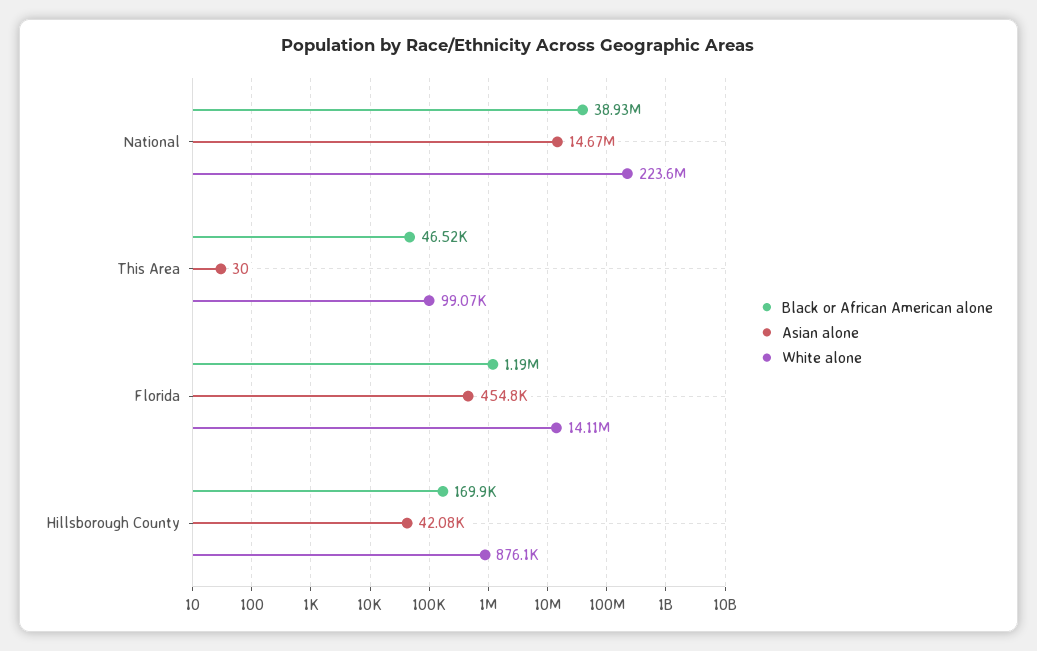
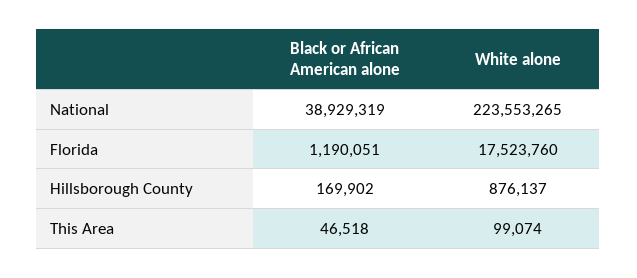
  {
    "Black or African American alone": {
      "National": 38929319,
      "This Area": 46518,
      "Florida": 1190051,
      "Hillsborough County": 169902
    },
-   "Asian alone": {
-     "National": 14670000,
-     "This Area": 30,
-     "Florida": 454800,
-     "Hillsborough County": 42080
-   },
    "White alone": {
      "National": 223553265,
      "This Area": 99074,
-     "Florida": 14110000,
+     "Florida": 17523760,
      "Hillsborough County": 876137
    }
  }

